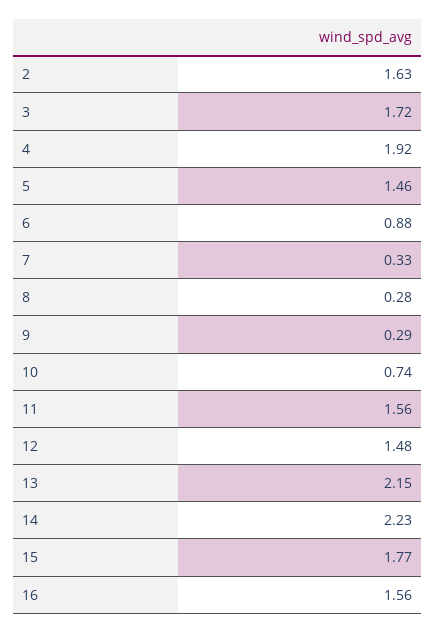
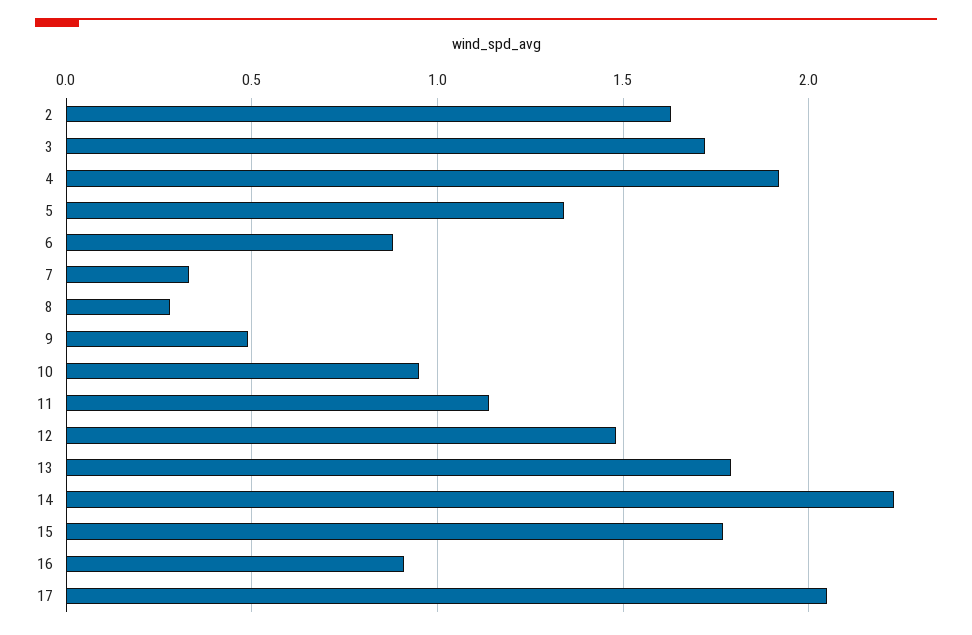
  {
    "2": 1.63,
    "3": 1.72,
    "4": 1.92,
-   "5": 1.46,
+   "5": 1.35,
    "6": 0.88,
    "7": 0.33,
    "8": 0.28,
-   "9": 0.29,
+   "9": 0.5,
-   "10": 0.74,
+   "10": 0.95,
-   "11": 1.56,
+   "11": 1.15,
    "12": 1.48,
-   "13": 2.15,
+   "13": 1.8,
    "14": 2.23,
    "15": 1.77,
-   "16": 1.56
+   "16": 0.9,
+   "17": 2.05
  }

